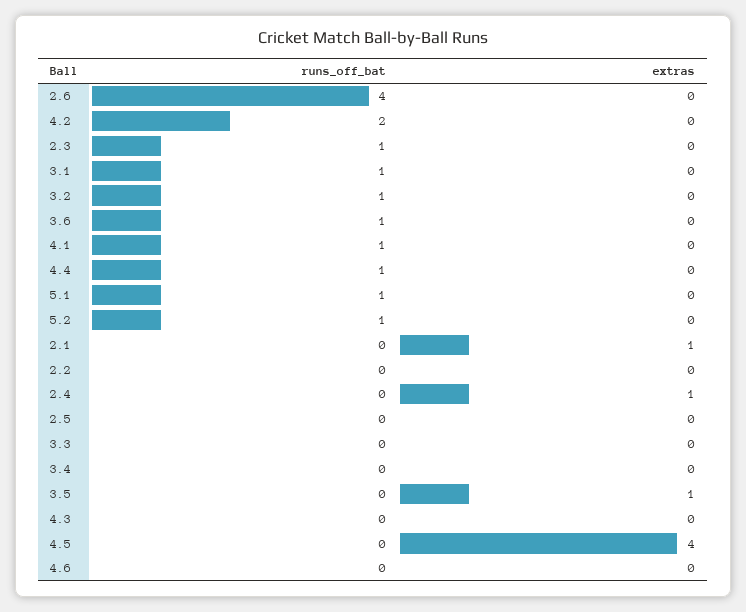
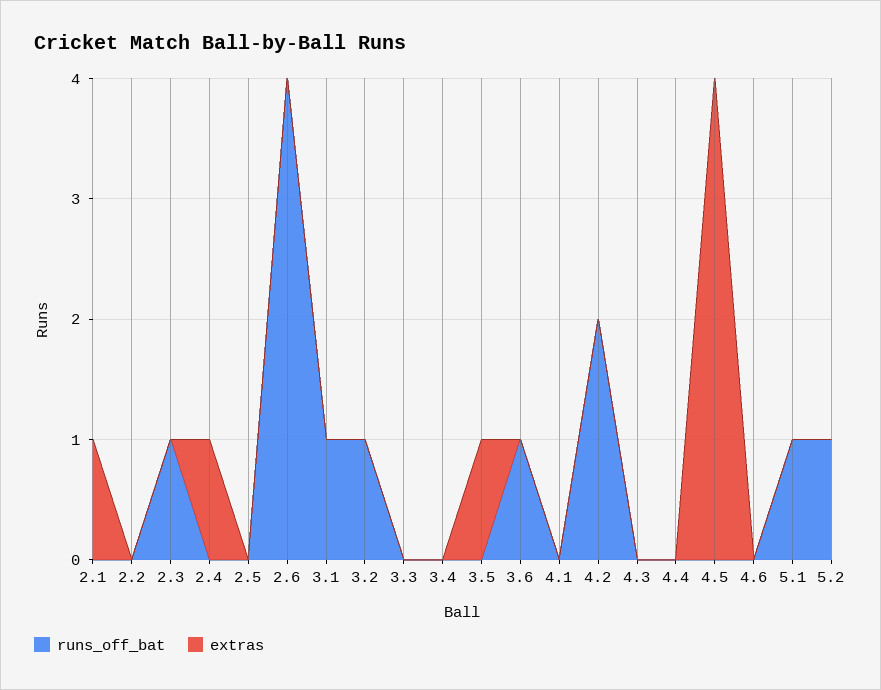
  {
    "runs_off_bat": {
      "2.6": 4,
      "4.2": 2,
      "2.3": 1,
      "3.1": 1,
      "3.2": 1,
      "3.6": 1,
-     "4.1": 1,
+     "4.1": 0,
-     "4.4": 1,
+     "4.4": 0,
      "5.1": 1,
      "5.2": 1,
      "2.1": 0,
      "2.2": 0,
      "2.4": 0,
      "2.5": 0,
      "3.3": 0,
      "3.4": 0,
      "3.5": 0,
      "4.3": 0,
      "4.5": 0,
      "4.6": 0
    },
    "extras": {
      "2.6": 0,
      "4.2": 0,
      "2.3": 0,
      "3.1": 0,
      "3.2": 0,
      "3.6": 0,
      "4.1": 0,
      "4.4": 0,
      "5.1": 0,
      "5.2": 0,
      "2.1": 1,
      "2.2": 0,
      "2.4": 1,
      "2.5": 0,
      "3.3": 0,
      "3.4": 0,
      "3.5": 1,
      "4.3": 0,
      "4.5": 4,
      "4.6": 0
    }
  }

